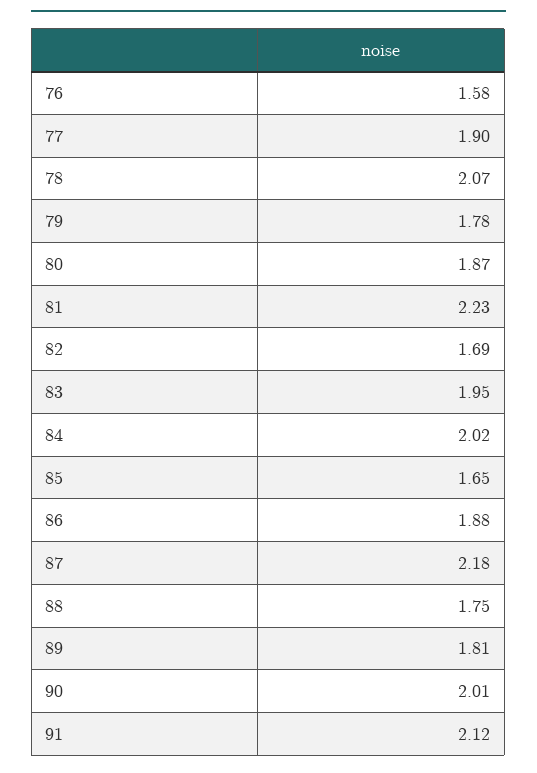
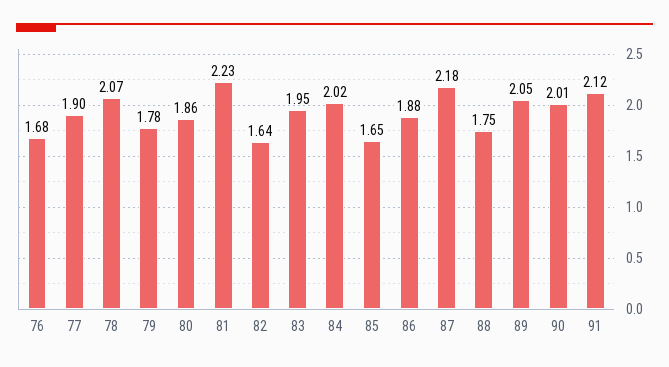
  {
-   "76": 1.58,
+   "76": 1.68,
    "77": 1.9,
    "78": 2.07,
    "79": 1.78,
-   "80": 1.87,
+   "80": 1.86,
    "81": 2.23,
-   "82": 1.69,
+   "82": 1.64,
    "83": 1.95,
    "84": 2.02,
    "85": 1.65,
    "86": 1.88,
    "87": 2.18,
    "88": 1.75,
-   "89": 1.81,
+   "89": 2.05,
    "90": 2.01,
    "91": 2.12
  }

